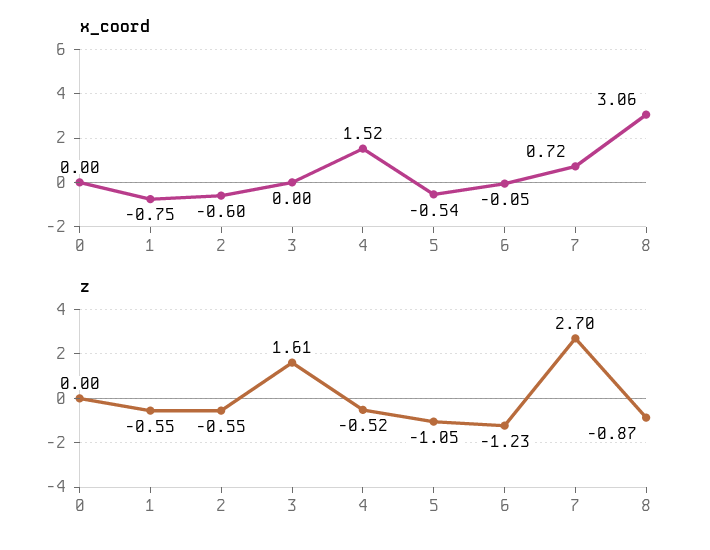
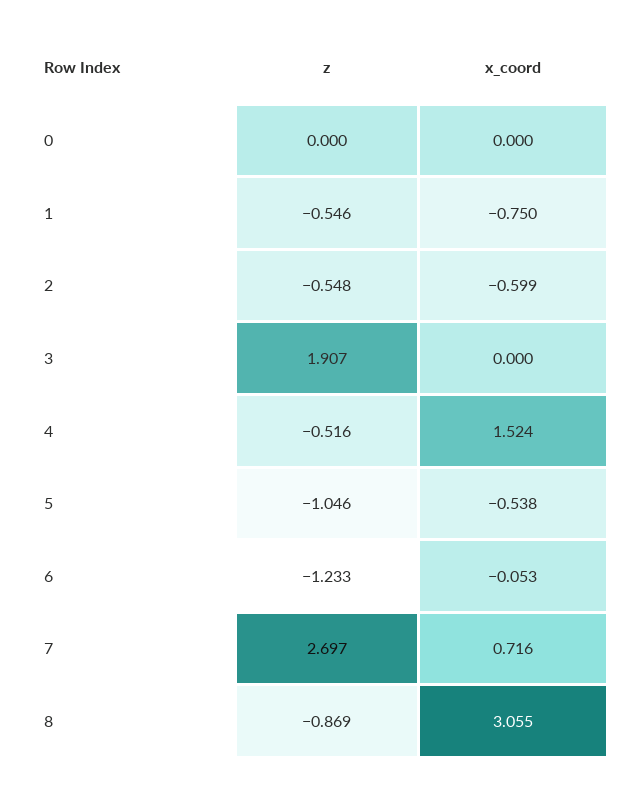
  {
    "x_coord": {
      "0": 0,
      "1": -0.75,
      "2": -0.599,
      "3": 0,
      "4": 1.524,
      "5": -0.538,
      "6": -0.053,
      "7": 0.716,
      "8": 3.055
    },
    "z": {
      "0": 0,
      "1": -0.546,
      "2": -0.548,
-     "3": 1.61,
+     "3": 1.907,
      "4": -0.516,
      "5": -1.046,
      "6": -1.233,
      "7": 2.697,
      "8": -0.869
    }
  }

